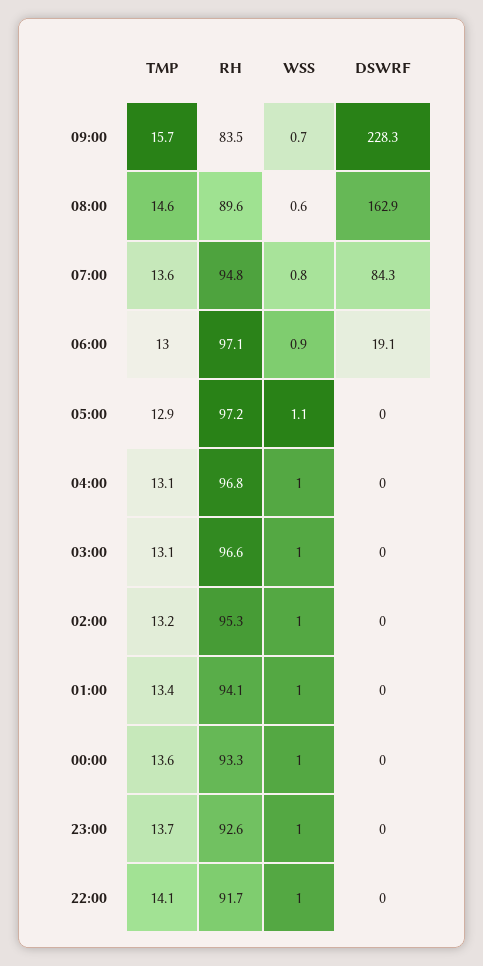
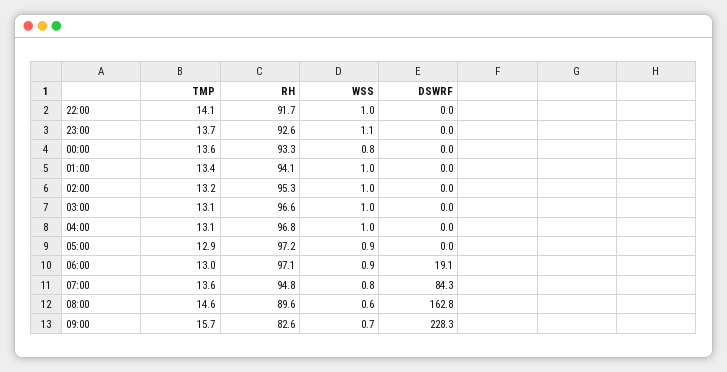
  {
    "TMP": {
      "09:00": 15.7,
      "08:00": 14.6,
      "07:00": 13.6,
      "06:00": 13,
      "05:00": 12.9,
      "04:00": 13.1,
      "03:00": 13.1,
      "02:00": 13.2,
      "01:00": 13.4,
      "00:00": 13.6,
      "23:00": 13.7,
      "22:00": 14.1
    },
    "RH": {
-     "09:00": 83.5,
+     "09:00": 82.6,
      "08:00": 89.6,
      "07:00": 94.8,
      "06:00": 97.1,
      "05:00": 97.2,
      "04:00": 96.8,
      "03:00": 96.6,
      "02:00": 95.3,
      "01:00": 94.1,
      "00:00": 93.3,
      "23:00": 92.6,
      "22:00": 91.7
    },
    "WSS": {
      "09:00": 0.7,
      "08:00": 0.6,
      "07:00": 0.8,
      "06:00": 0.9,
-     "05:00": 1.1,
+     "05:00": 0.9,
      "04:00": 1,
      "03:00": 1,
      "02:00": 1,
      "01:00": 1,
-     "00:00": 1,
+     "00:00": 0.8,
-     "23:00": 1,
+     "23:00": 1.1,
      "22:00": 1
    },
    "DSWRF": {
      "09:00": 228.3,
-     "08:00": 162.9,
+     "08:00": 162.8,
      "07:00": 84.3,
      "06:00": 19.1,
      "05:00": 0,
      "04:00": 0,
      "03:00": 0,
      "02:00": 0,
      "01:00": 0,
      "00:00": 0,
      "23:00": 0,
      "22:00": 0
    }
  }

